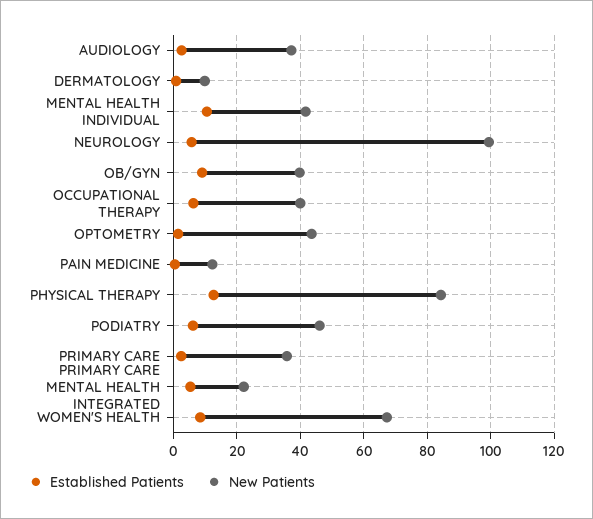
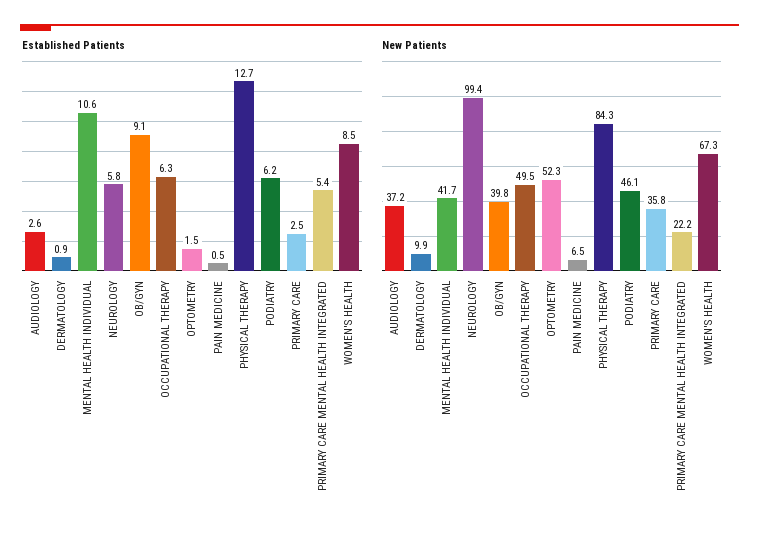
  {
    "Established Patients": {
      "AUDIOLOGY": 2.6,
      "DERMATOLOGY": 0.9,
      "MENTAL HEALTH INDIVIDUAL": 10.6,
      "NEUROLOGY": 5.8,
      "OB/GYN": 9.1,
      "OCCUPATIONAL THERAPY": 6.3,
      "OPTOMETRY": 1.5,
      "PAIN MEDICINE": 0.5,
      "PHYSICAL THERAPY": 12.7,
      "PODIATRY": 6.2,
      "PRIMARY CARE": 2.5,
      "PRIMARY CARE MENTAL HEALTH INTEGRATED": 5.4,
      "WOMEN'S HEALTH": 8.5
    },
    "New Patients": {
      "AUDIOLOGY": 37.2,
      "DERMATOLOGY": 9.9,
      "MENTAL HEALTH INDIVIDUAL": 41.7,
      "NEUROLOGY": 99.4,
      "OB/GYN": 39.8,
-     "OCCUPATIONAL THERAPY": 40,
+     "OCCUPATIONAL THERAPY": 49.5,
-     "OPTOMETRY": 44,
+     "OPTOMETRY": 52.3,
-     "PAIN MEDICINE": 12,
+     "PAIN MEDICINE": 6.5,
      "PHYSICAL THERAPY": 84.3,
      "PODIATRY": 46.1,
      "PRIMARY CARE": 35.8,
      "PRIMARY CARE MENTAL HEALTH INTEGRATED": 22.2,
      "WOMEN'S HEALTH": 67.3
    }
  }

